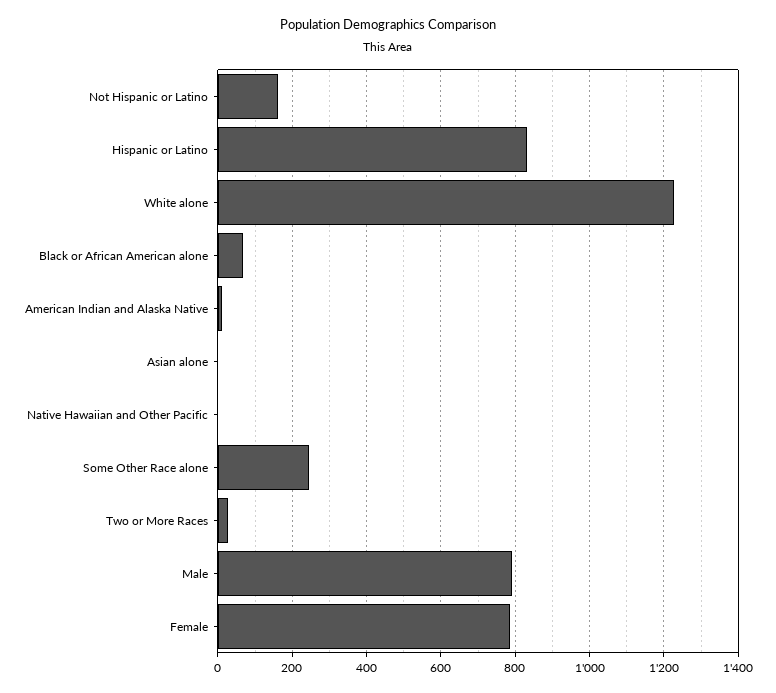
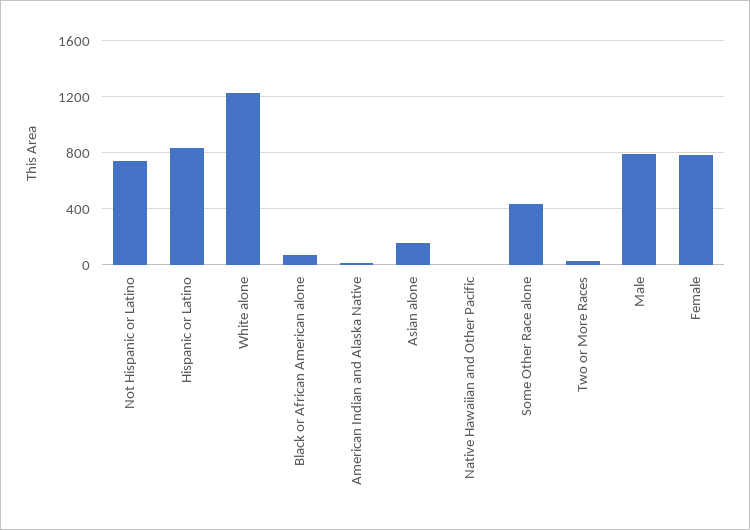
  {
-   "Not Hispanic or Latino": 160,
+   "Not Hispanic or Latino": 750,
    "Hispanic or Latino": 840,
    "White alone": 1220,
    "Black or African American alone": 60,
    "American Indian and Alaska Native": 20,
-   "Asian alone": 0,
+   "Asian alone": 150,
    "Native Hawaiian and Other Pacific": 0,
-   "Some Other Race alone": 240,
+   "Some Other Race alone": 450,
    "Two or More Races": 20,
    "Male": 800,
    "Female": 780
  }

